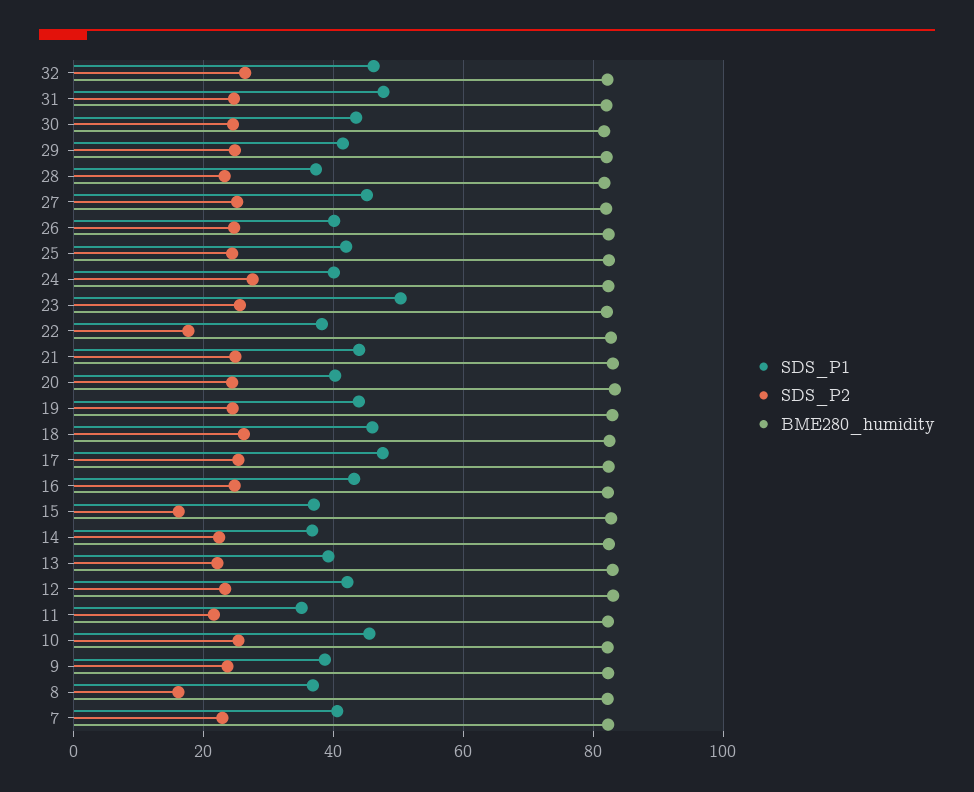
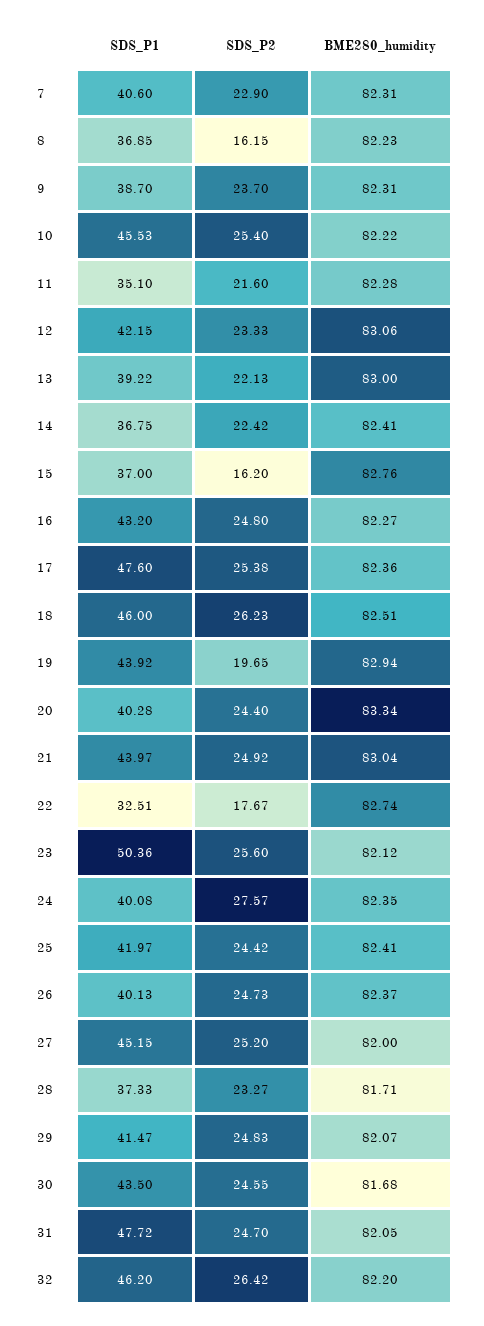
  {
    "SDS_P1": {
      "32": 46.2,
      "31": 47.72,
      "30": 43.5,
      "29": 41.47,
      "28": 37.33,
      "27": 45.15,
      "26": 40.13,
      "25": 41.97,
      "24": 40.08,
      "23": 50.36,
-     "22": 38,
+     "22": 32.51,
      "21": 43.97,
      "20": 40.28,
      "19": 43.92,
      "18": 46,
      "17": 47.6,
      "16": 43.2,
      "15": 37,
      "14": 36.75,
      "13": 39.22,
      "12": 42.15,
      "11": 35.1,
      "10": 45.53,
      "9": 38.7,
      "8": 36.85,
      "7": 40.6
    },
    "SDS_P2": {
      "32": 26.42,
      "31": 24.7,
      "30": 24.55,
      "29": 24.83,
      "28": 23.27,
      "27": 25.2,
      "26": 24.73,
      "25": 24.42,
      "24": 27.57,
      "23": 25.6,
      "22": 17.67,
      "21": 24.92,
      "20": 24.4,
-     "19": 24,
+     "19": 19.65,
      "18": 26.23,
      "17": 25.38,
      "16": 24.8,
      "15": 16.2,
      "14": 22.42,
      "13": 22.13,
      "12": 23.33,
      "11": 21.6,
      "10": 25.4,
      "9": 23.7,
      "8": 16.15,
      "7": 22.9
    },
    "BME280_humidity": {
      "32": 82.2,
      "31": 82.05,
      "30": 81.68,
      "29": 82.07,
      "28": 81.71,
      "27": 82,
      "26": 82.37,
      "25": 82.41,
      "24": 82.35,
      "23": 82.12,
      "22": 82.74,
      "21": 83.04,
      "20": 83.34,
      "19": 82.94,
      "18": 82.51,
      "17": 82.36,
      "16": 82.27,
      "15": 82.76,
      "14": 82.41,
      "13": 83,
      "12": 83.06,
      "11": 82.28,
      "10": 82.22,
      "9": 82.31,
      "8": 82.23,
      "7": 82.31
    }
  }

